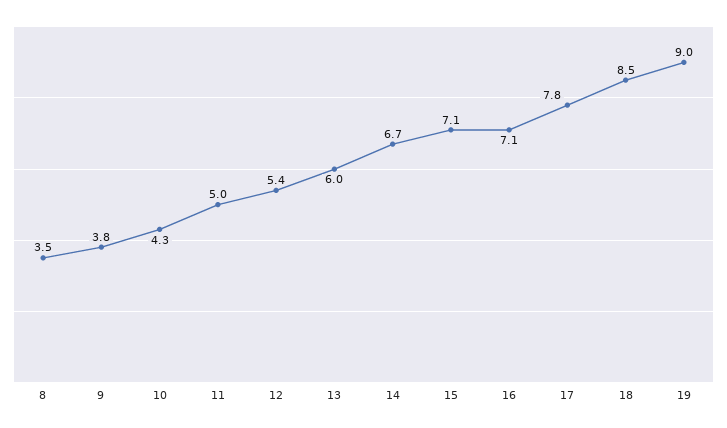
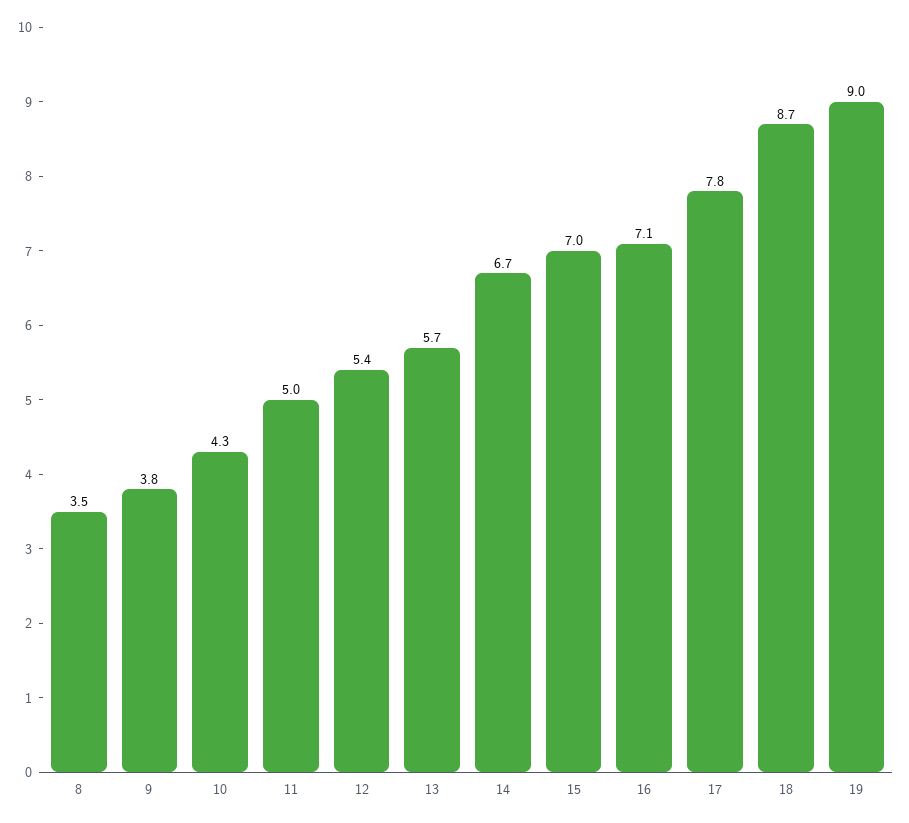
  {
    "8": 3.5,
    "9": 3.8,
    "10": 4.3,
    "11": 5,
    "12": 5.4,
-   "13": 6,
+   "13": 5.7,
    "14": 6.7,
-   "15": 7.1,
+   "15": 7,
    "16": 7.1,
    "17": 7.8,
-   "18": 8.5,
+   "18": 8.7,
    "19": 9
  }

